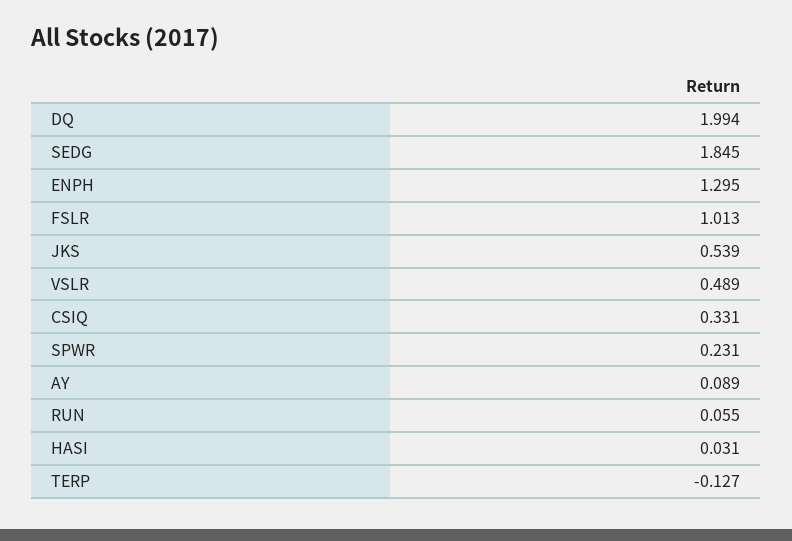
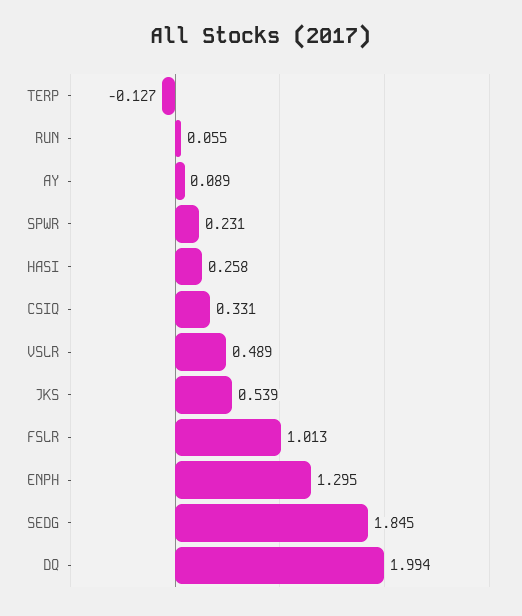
  {
    "DQ": 1.994,
    "SEDG": 1.845,
    "ENPH": 1.295,
    "FSLR": 1.013,
    "JKS": 0.539,
    "VSLR": 0.489,
    "CSIQ": 0.331,
    "SPWR": 0.231,
    "AY": 0.089,
    "RUN": 0.055,
-   "HASI": 0.031,
+   "HASI": 0.258,
    "TERP": -0.127
  }

